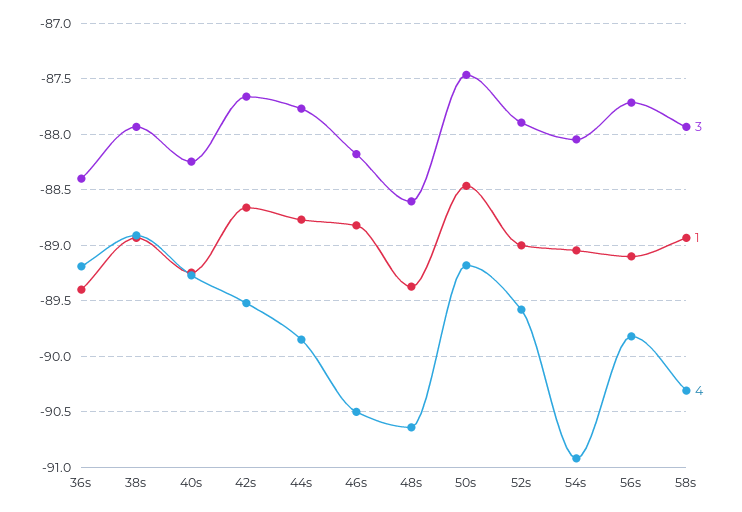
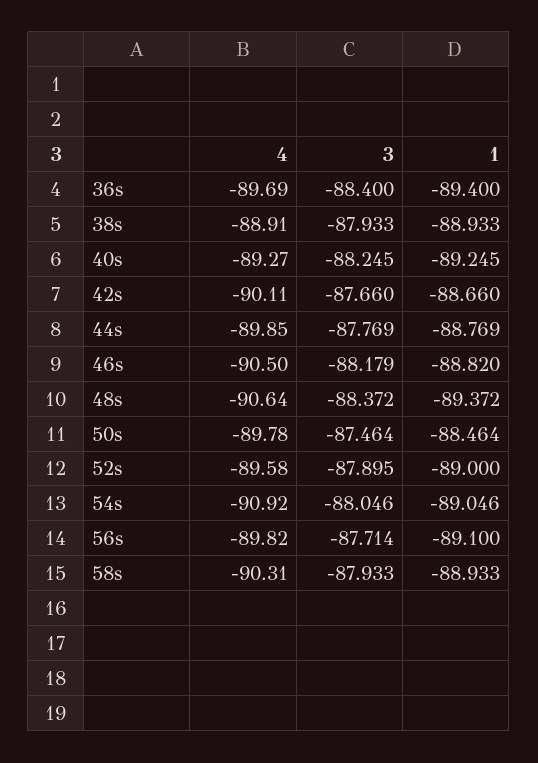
  {
    "3": {
      "36s": -88.4,
      "38s": -87.933,
      "40s": -88.245,
      "42s": -87.66,
      "44s": -87.769,
      "46s": -88.179,
-     "48s": -88.6,
+     "48s": -88.372,
      "50s": -87.464,
      "52s": -87.895,
      "54s": -88.046,
      "56s": -87.714,
      "58s": -87.933
    },
    "1": {
      "36s": -89.4,
      "38s": -88.933,
      "40s": -89.245,
      "42s": -88.66,
      "44s": -88.769,
      "46s": -88.82,
      "48s": -89.372,
      "50s": -88.464,
      "52s": -89,
      "54s": -89.046,
      "56s": -89.1,
      "58s": -88.933
    },
    "4": {
-     "36s": -89.2,
+     "36s": -89.69,
      "38s": -88.91,
      "40s": -89.27,
-     "42s": -89.5,
+     "42s": -90.11,
      "44s": -89.85,
      "46s": -90.5,
      "48s": -90.64,
-     "50s": -89.2,
+     "50s": -89.78,
      "52s": -89.58,
      "54s": -90.92,
      "56s": -89.82,
      "58s": -90.31
    }
  }

